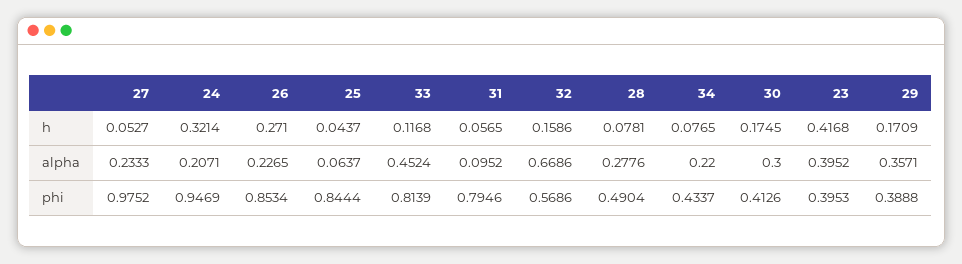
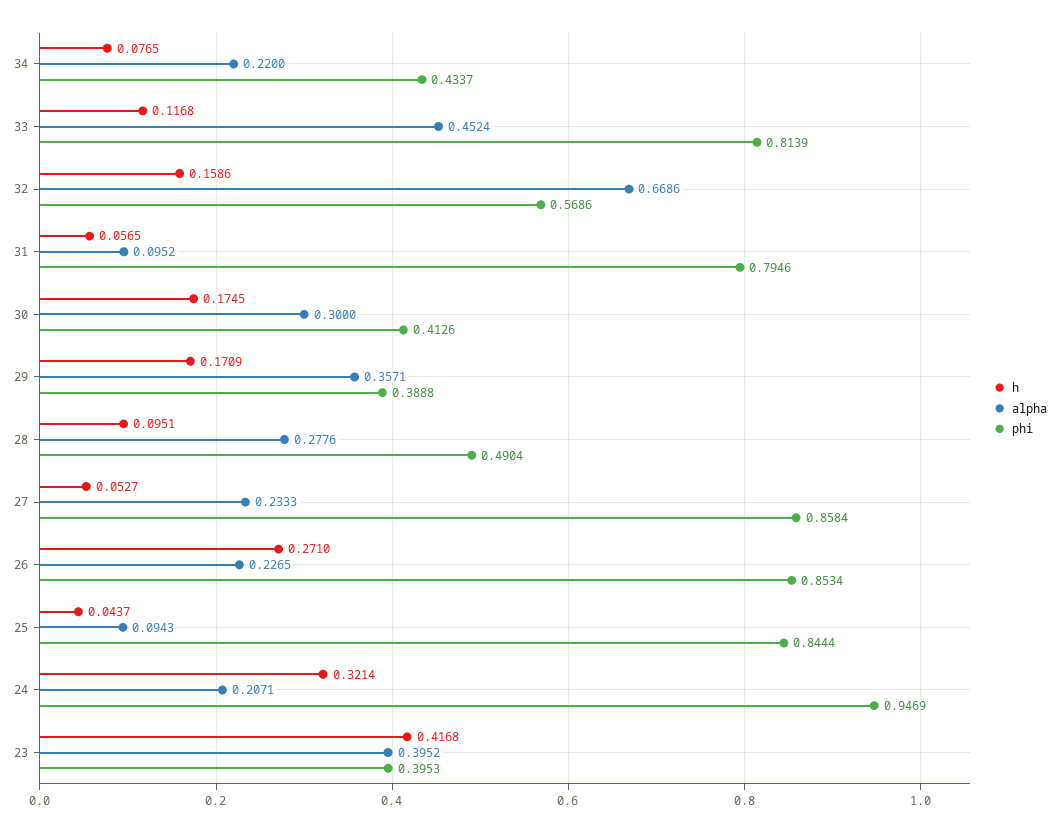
  {
    "h": {
      "27": 0.0527,
      "24": 0.3214,
      "26": 0.271,
      "25": 0.0437,
      "33": 0.1168,
      "31": 0.0565,
      "32": 0.1586,
-     "28": 0.0781,
+     "28": 0.0951,
      "34": 0.0765,
      "30": 0.1745,
      "23": 0.4168,
      "29": 0.1709
    },
    "alpha": {
      "27": 0.2333,
      "24": 0.2071,
      "26": 0.2265,
-     "25": 0.0637,
+     "25": 0.0943,
      "33": 0.4524,
      "31": 0.0952,
      "32": 0.6686,
      "28": 0.2776,
      "34": 0.22,
      "30": 0.3,
      "23": 0.3952,
      "29": 0.3571
    },
    "phi": {
-     "27": 0.9752,
+     "27": 0.8584,
      "24": 0.9469,
      "26": 0.8534,
      "25": 0.8444,
      "33": 0.8139,
      "31": 0.7946,
      "32": 0.5686,
      "28": 0.4904,
      "34": 0.4337,
      "30": 0.4126,
      "23": 0.3953,
      "29": 0.3888
    }
  }

